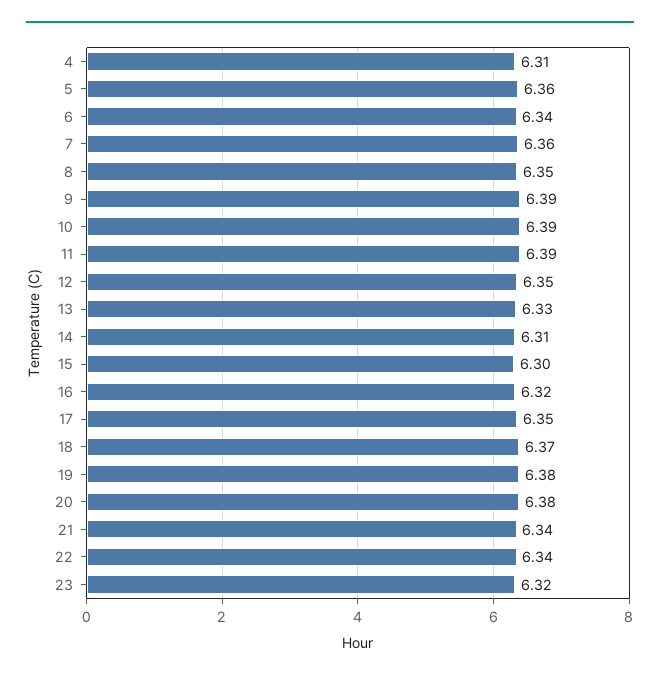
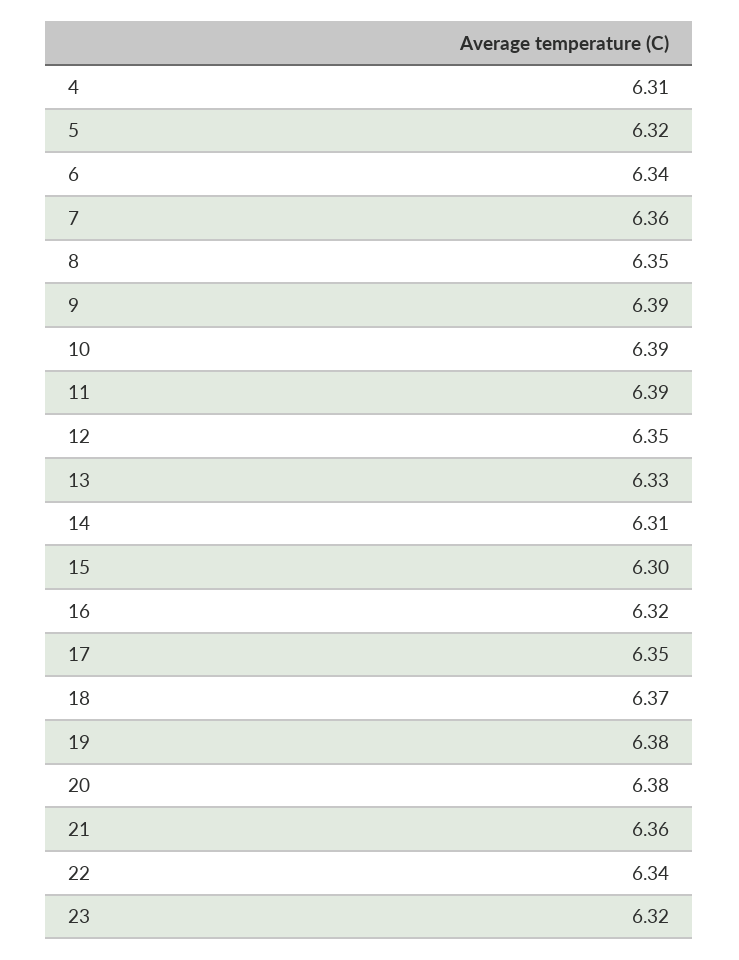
  {
    "4": 6.31,
-   "5": 6.36,
+   "5": 6.32,
    "6": 6.34,
    "7": 6.36,
    "8": 6.35,
    "9": 6.39,
    "10": 6.39,
    "11": 6.39,
    "12": 6.35,
    "13": 6.33,
    "14": 6.31,
    "15": 6.3,
    "16": 6.32,
    "17": 6.35,
    "18": 6.37,
    "19": 6.38,
    "20": 6.38,
-   "21": 6.34,
+   "21": 6.36,
    "22": 6.34,
    "23": 6.32
  }

